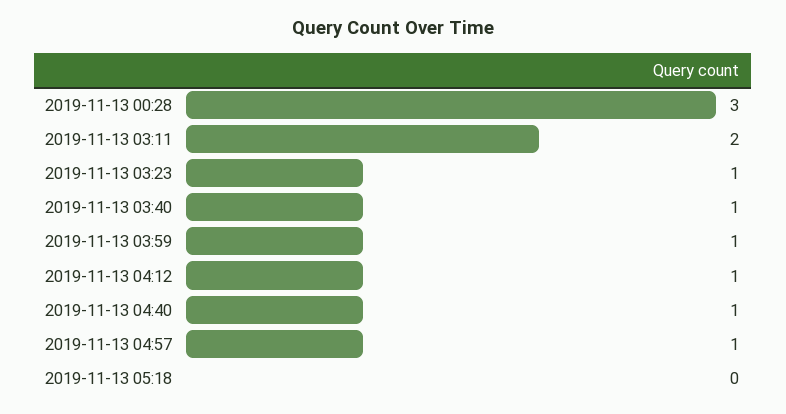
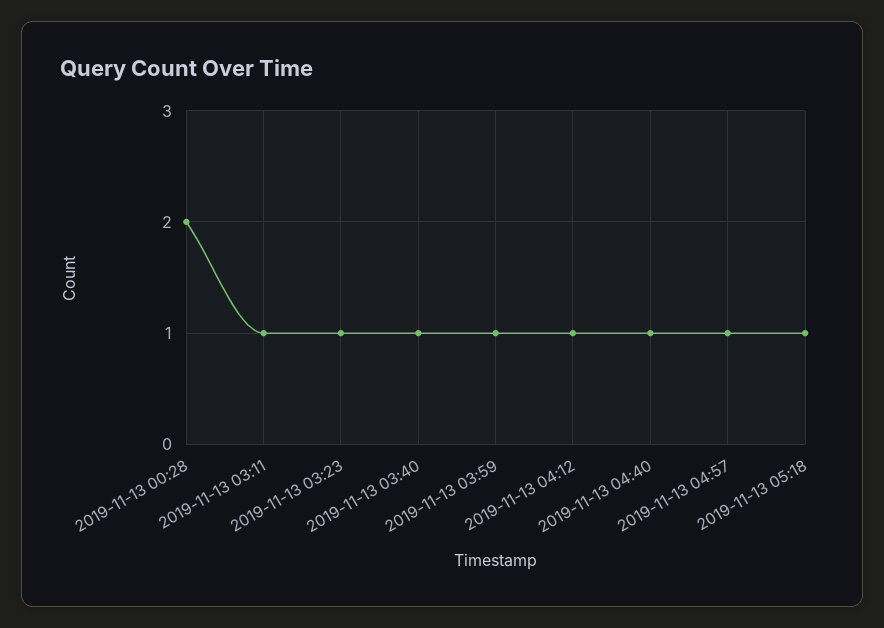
  {
-   "2019-11-13 00:28": 3,
+   "2019-11-13 00:28": 2,
-   "2019-11-13 03:11": 2,
+   "2019-11-13 03:11": 1,
    "2019-11-13 03:23": 1,
    "2019-11-13 03:40": 1,
    "2019-11-13 03:59": 1,
    "2019-11-13 04:12": 1,
    "2019-11-13 04:40": 1,
    "2019-11-13 04:57": 1,
-   "2019-11-13 05:18": 0
+   "2019-11-13 05:18": 1
  }

